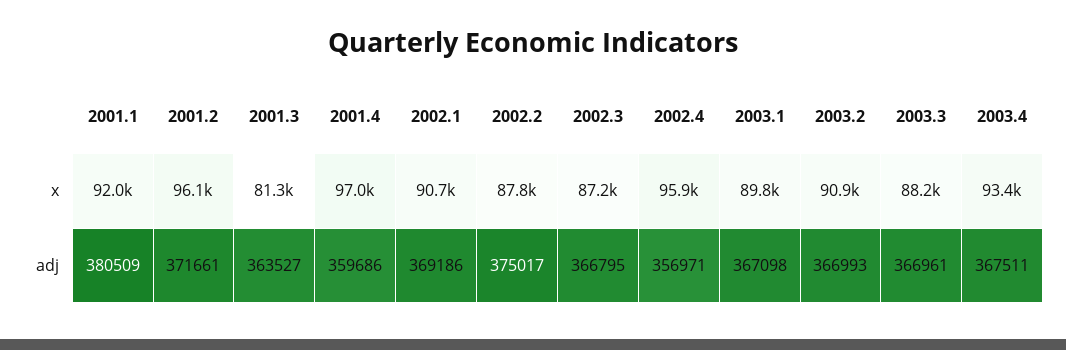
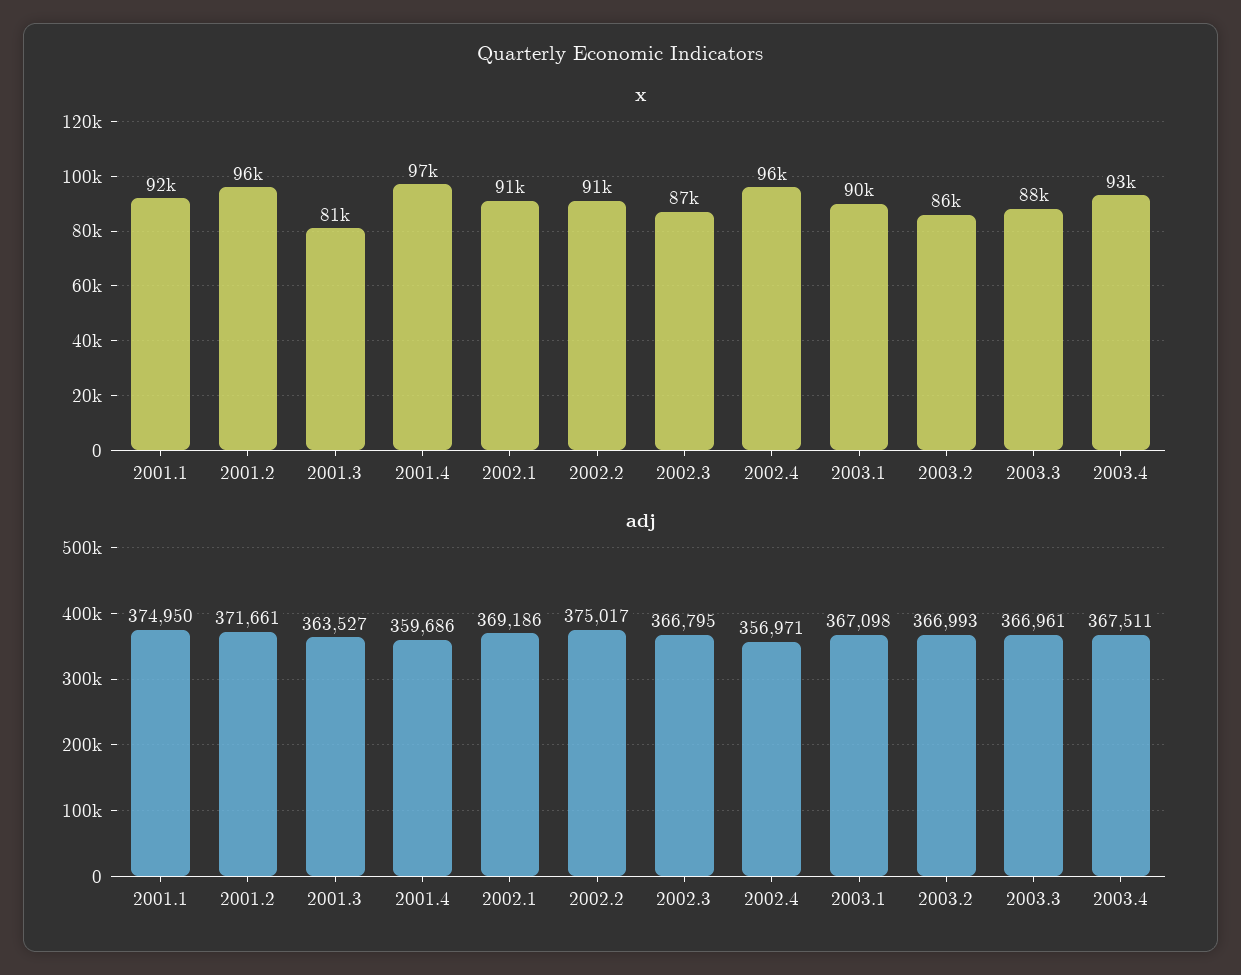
  {
    "x": {
      "2001.1": 92000,
      "2001.2": 96100,
      "2001.3": 81300,
      "2001.4": 97000,
      "2002.1": 90700,
-     "2002.2": 87800,
+     "2002.2": 91000,
      "2002.3": 87200,
      "2002.4": 95900,
      "2003.1": 89800,
-     "2003.2": 90900,
+     "2003.2": 86000,
      "2003.3": 88200,
      "2003.4": 93400
    },
    "adj": {
-     "2001.1": 380509,
+     "2001.1": 374950,
      "2001.2": 371661,
      "2001.3": 363527,
      "2001.4": 359686,
      "2002.1": 369186,
      "2002.2": 375017,
      "2002.3": 366795,
      "2002.4": 356971,
      "2003.1": 367098,
      "2003.2": 366993,
      "2003.3": 366961,
      "2003.4": 367511
    }
  }

